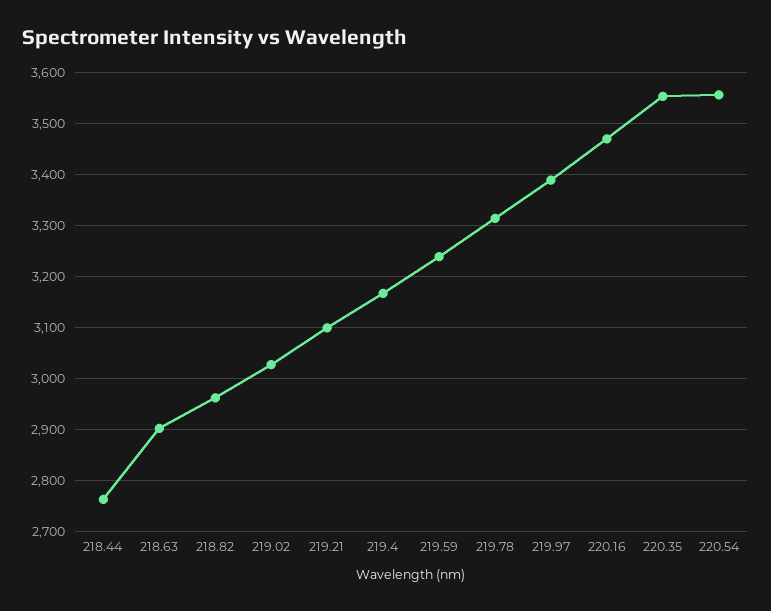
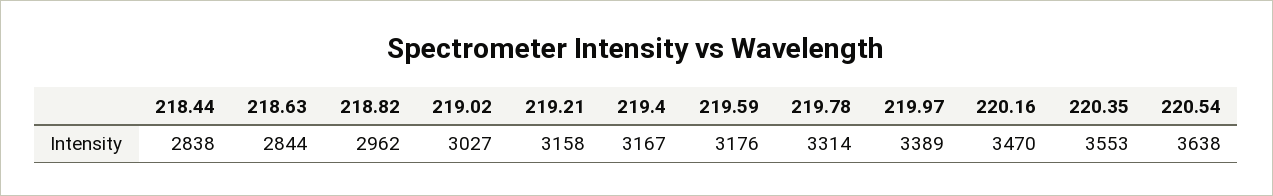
  {
-   "218.44": 2760,
+   "218.44": 2838,
-   "218.63": 2900,
+   "218.63": 2844,
    "218.82": 2962,
    "219.02": 3027,
-   "219.21": 3100,
+   "219.21": 3158,
    "219.4": 3167,
-   "219.59": 3240,
+   "219.59": 3176,
    "219.78": 3314,
    "219.97": 3389,
    "220.16": 3470,
    "220.35": 3553,
-   "220.54": 3560
+   "220.54": 3638
  }

